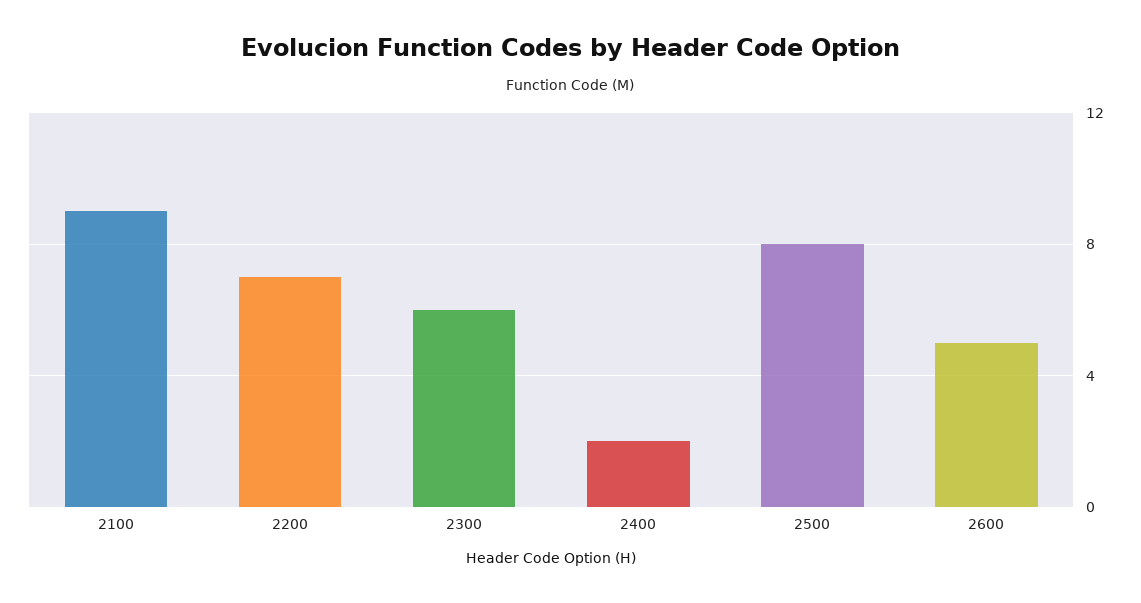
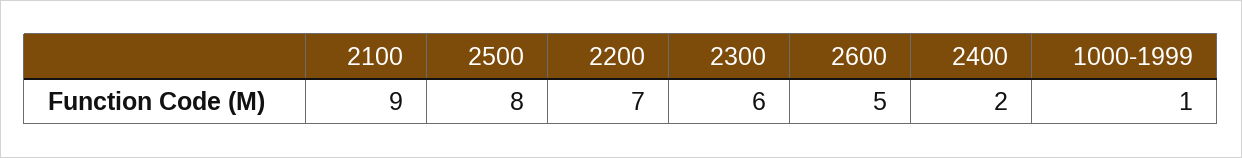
  {
    "2100": 9,
    "2200": 7,
    "2300": 6,
    "2400": 2,
    "2500": 8,
-   "2600": 5
+   "2600": 5,
+   "1000-1999": 1
  }

